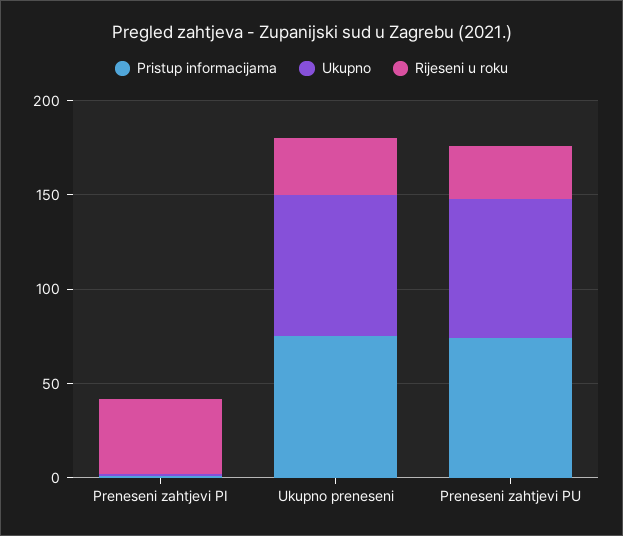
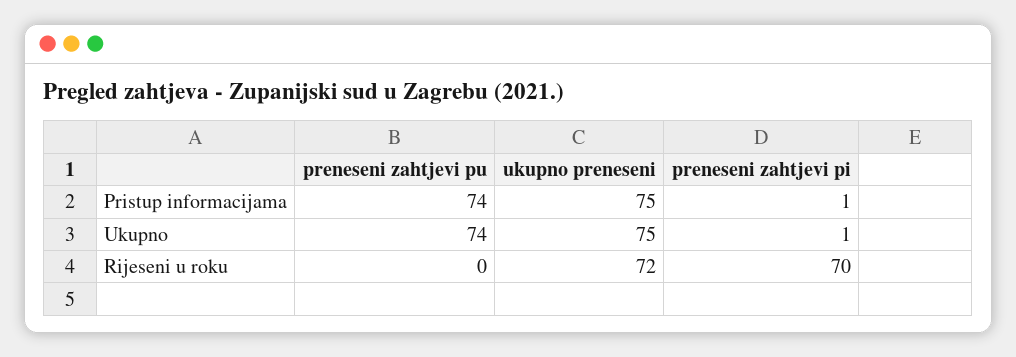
  {
    "Pristup informacijama": {
      "Preneseni zahtjevi PI": 1,
      "Ukupno preneseni": 75,
      "Preneseni zahtjevi PU": 74
    },
    "Ukupno": {
      "Preneseni zahtjevi PI": 1,
      "Ukupno preneseni": 75,
      "Preneseni zahtjevi PU": 74
    },
    "Rijeseni u roku": {
-     "Preneseni zahtjevi PI": 40,
+     "Preneseni zahtjevi PI": 70,
-     "Ukupno preneseni": 30,
+     "Ukupno preneseni": 72,
-     "Preneseni zahtjevi PU": 30
+     "Preneseni zahtjevi PU": 0
    }
  }

